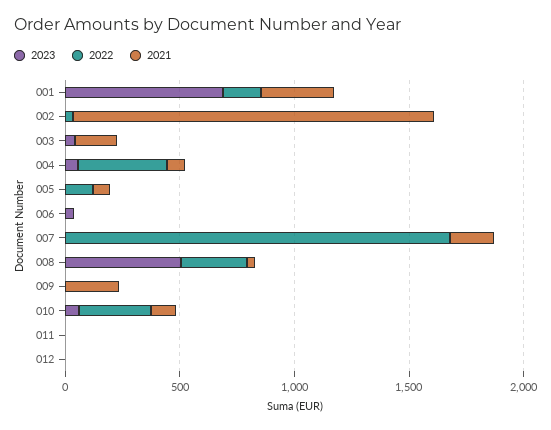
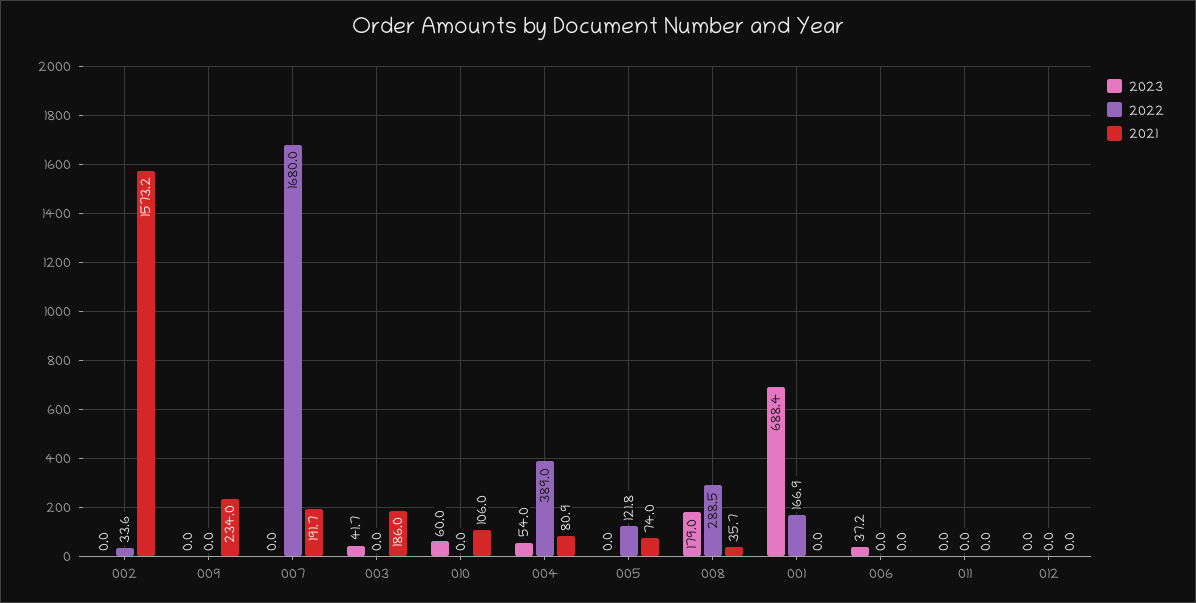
  {
    "2023": {
      "001": 688.4,
      "002": 0,
      "003": 41.7,
      "004": 54,
      "005": 0,
      "006": 37.2,
      "007": 0,
-     "008": 500,
+     "008": 179,
      "009": 0,
      "010": 60,
      "011": 0,
      "012": 0
    },
    "2022": {
      "001": 166.9,
      "002": 33.6,
      "003": 0,
      "004": 389,
      "005": 121.8,
      "006": 0,
      "007": 1680,
      "008": 288.5,
      "009": 0,
-     "010": 300,
+     "010": 0,
      "011": 0,
      "012": 0
    },
    "2021": {
-     "001": 300,
+     "001": 0,
      "002": 1573.2,
      "003": 186,
      "004": 80.9,
      "005": 74,
      "006": 0,
      "007": 191.7,
      "008": 35.7,
      "009": 234,
      "010": 106,
      "011": 0,
      "012": 0
    }
  }

